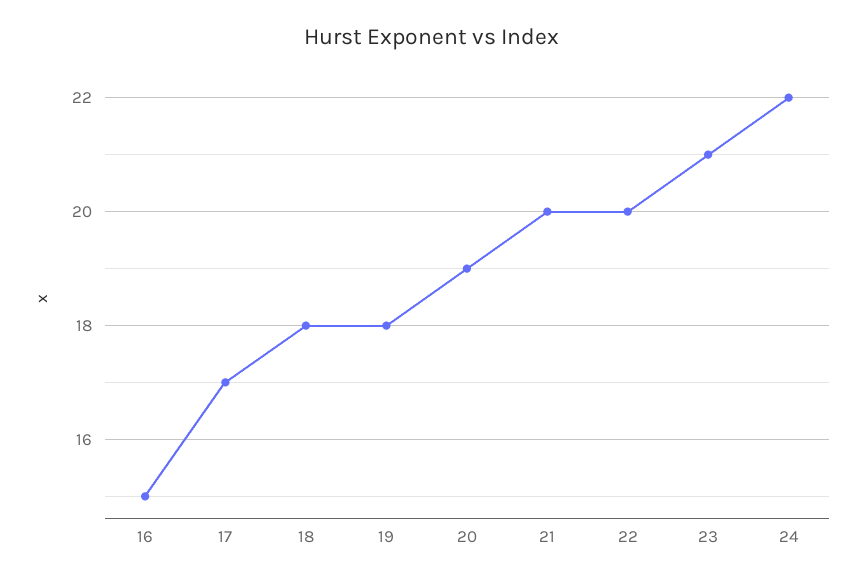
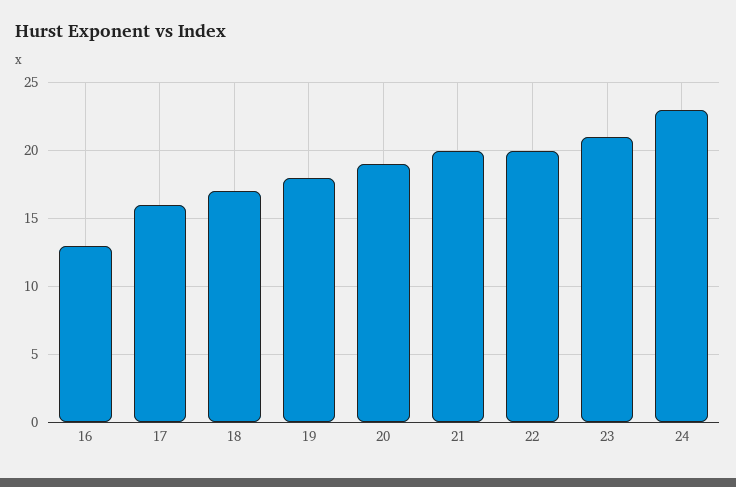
  {
-   "16": 15,
+   "16": 13,
-   "17": 17,
+   "17": 16,
-   "18": 18,
+   "18": 17,
    "19": 18,
    "20": 19,
    "21": 20,
    "22": 20,
    "23": 21,
-   "24": 22
+   "24": 23
  }

